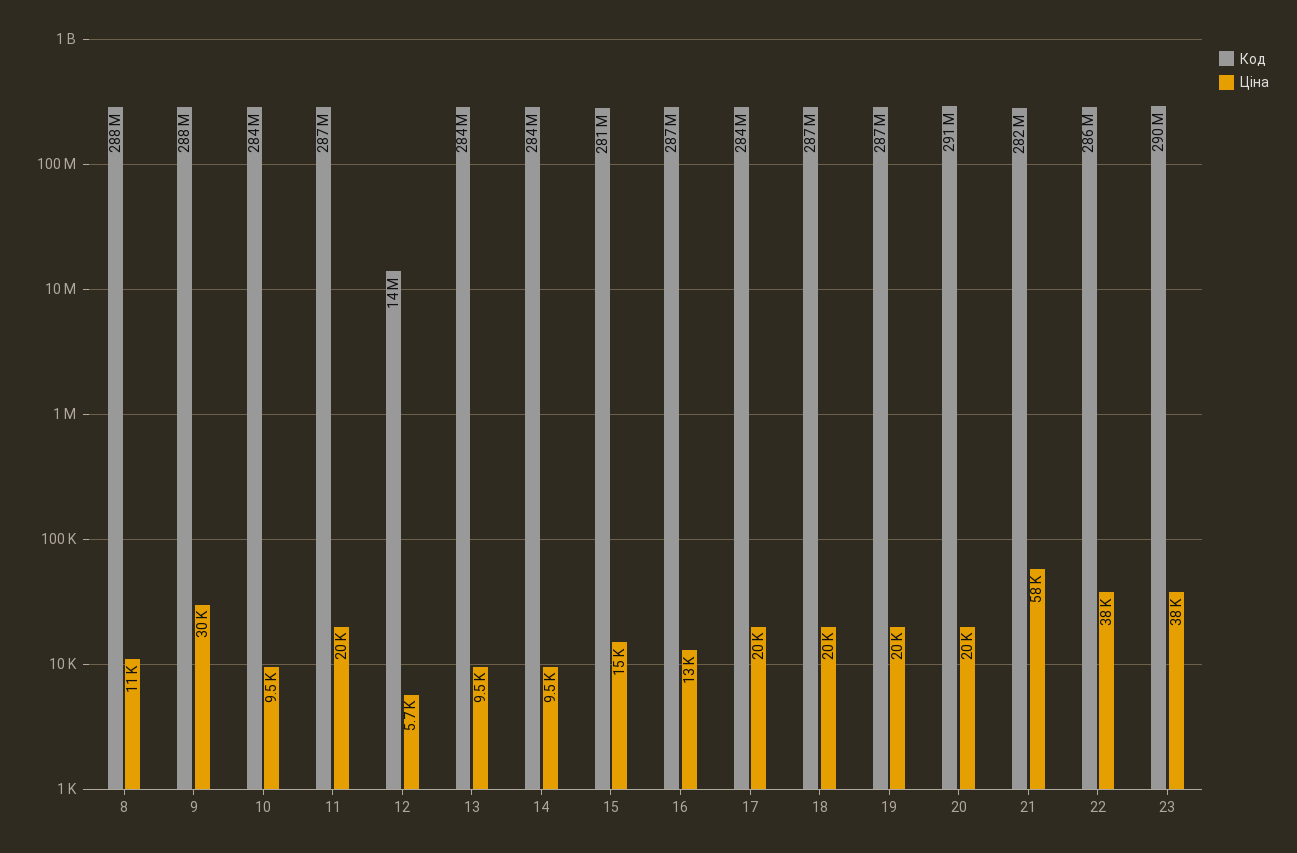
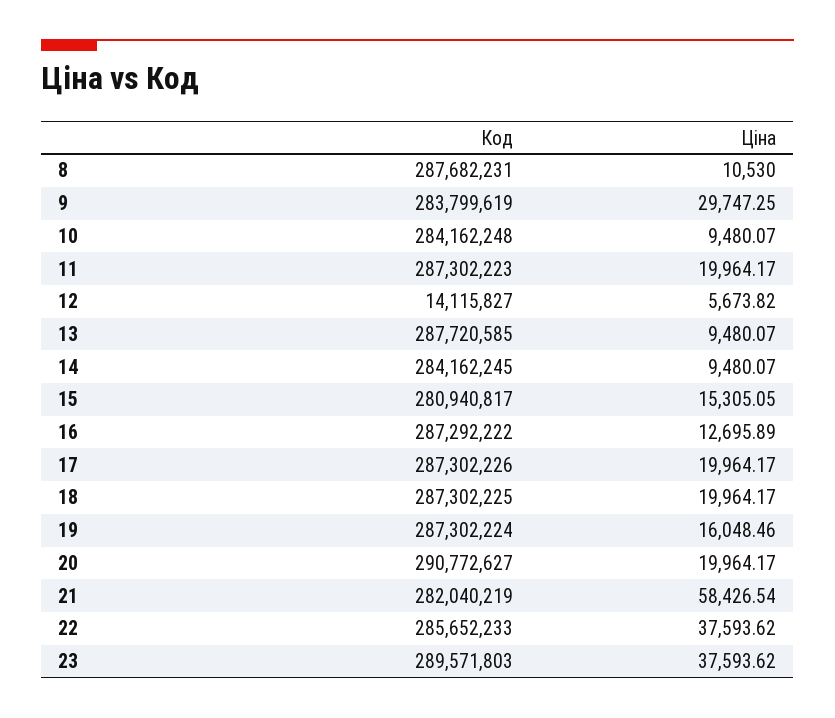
  {
    "Код": {
      "8": 287682231,
-     "9": 288000000,
+     "9": 283799619,
      "10": 284162248,
      "11": 287302223,
      "12": 14115827,
-     "13": 284000000,
+     "13": 287720585,
      "14": 284162245,
      "15": 280940817,
      "16": 287292222,
-     "17": 284000000,
+     "17": 287302226,
      "18": 287302225,
      "19": 287302224,
      "20": 290772627,
      "21": 282040219,
      "22": 285652233,
      "23": 289571803
    },
    "Ціна": {
      "8": 10530,
      "9": 29747.25,
      "10": 9480.07,
      "11": 19964.17,
      "12": 5673.82,
      "13": 9480.07,
      "14": 9480.07,
      "15": 15305.05,
      "16": 12695.89,
      "17": 19964.17,
      "18": 19964.17,
-     "19": 20000,
+     "19": 16048.46,
      "20": 19964.17,
      "21": 58426.54,
      "22": 37593.62,
      "23": 37593.62
    }
  }

